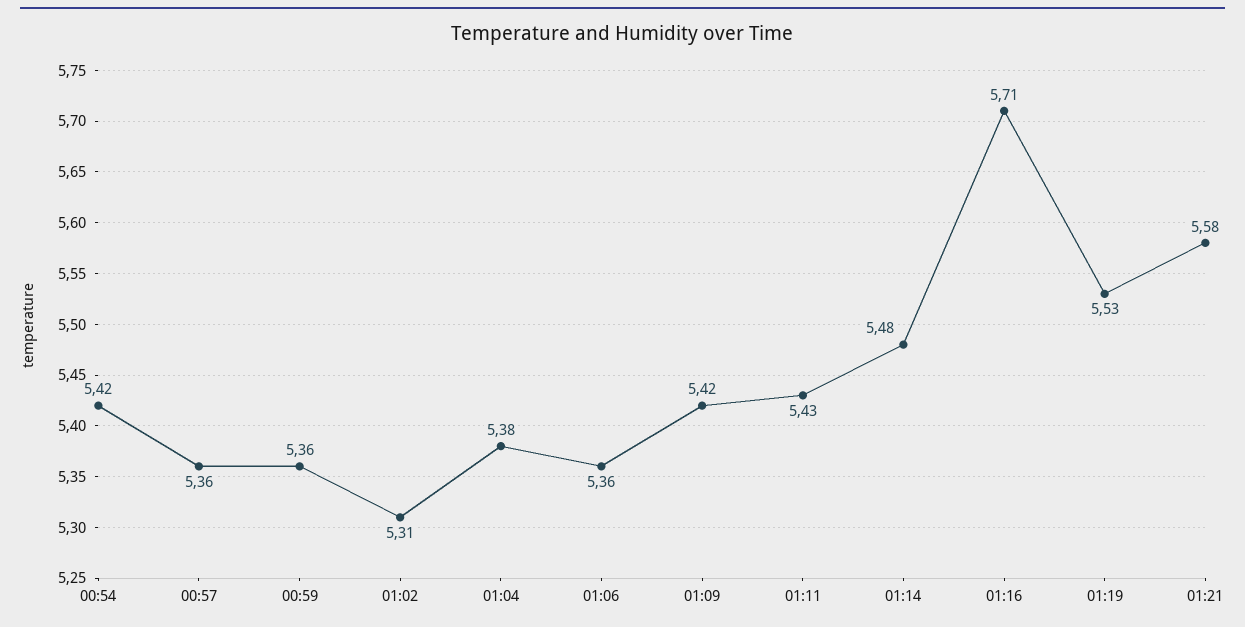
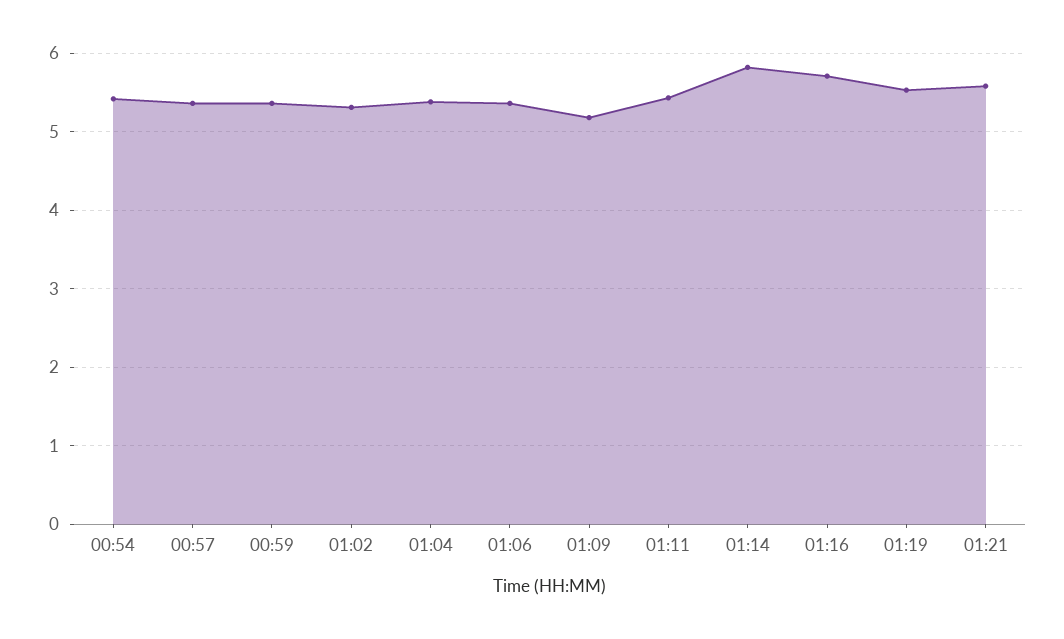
  {
    "00:54": 5.42,
    "00:57": 5.36,
    "00:59": 5.36,
    "01:02": 5.31,
    "01:04": 5.38,
    "01:06": 5.36,
-   "01:09": 5.42,
+   "01:09": 5.2,
    "01:11": 5.43,
-   "01:14": 5.48,
+   "01:14": 5.8,
    "01:16": 5.71,
    "01:19": 5.53,
    "01:21": 5.58
  }

